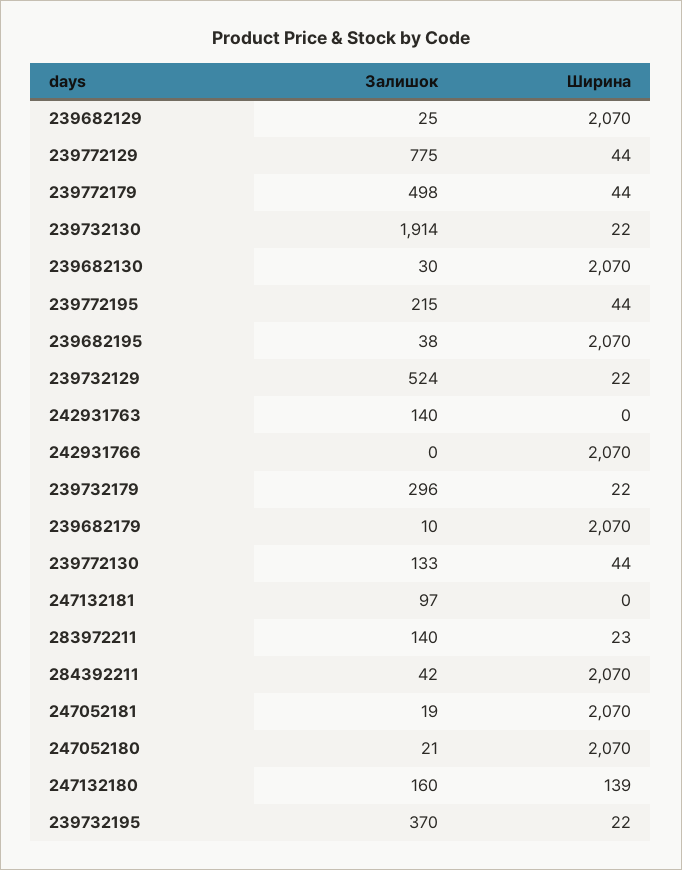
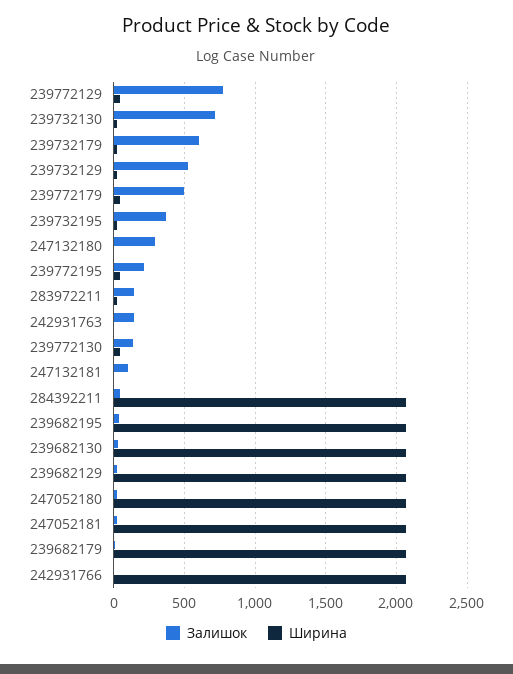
  {
    "Залишок": {
      "239682129": 25,
      "239772129": 775,
      "239772179": 498,
-     "239732130": 1914,
+     "239732130": 700,
      "239682130": 30,
      "239772195": 215,
      "239682195": 38,
      "239732129": 524,
      "242931763": 140,
      "242931766": 0,
-     "239732179": 296,
+     "239732179": 600,
      "239682179": 10,
      "239772130": 133,
      "247132181": 97,
      "283972211": 140,
      "284392211": 42,
      "247052181": 19,
      "247052180": 21,
-     "247132180": 160,
+     "247132180": 300,
      "239732195": 370
    },
    "Ширина": {
      "239682129": 2070,
      "239772129": 44,
      "239772179": 44,
      "239732130": 22,
      "239682130": 2070,
      "239772195": 44,
      "239682195": 2070,
      "239732129": 22,
      "242931763": 0,
      "242931766": 2070,
      "239732179": 22,
      "239682179": 2070,
      "239772130": 44,
      "247132181": 0,
      "283972211": 23,
      "284392211": 2070,
      "247052181": 2070,
      "247052180": 2070,
-     "247132180": 139,
+     "247132180": 0,
      "239732195": 22
    }
  }

